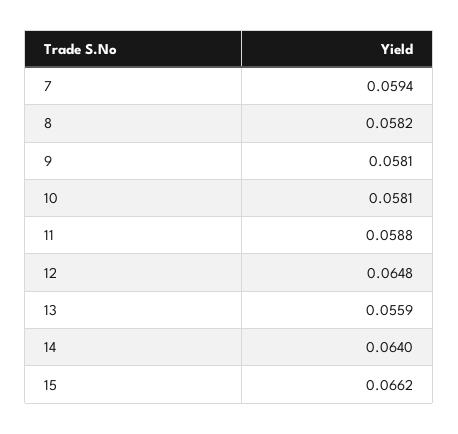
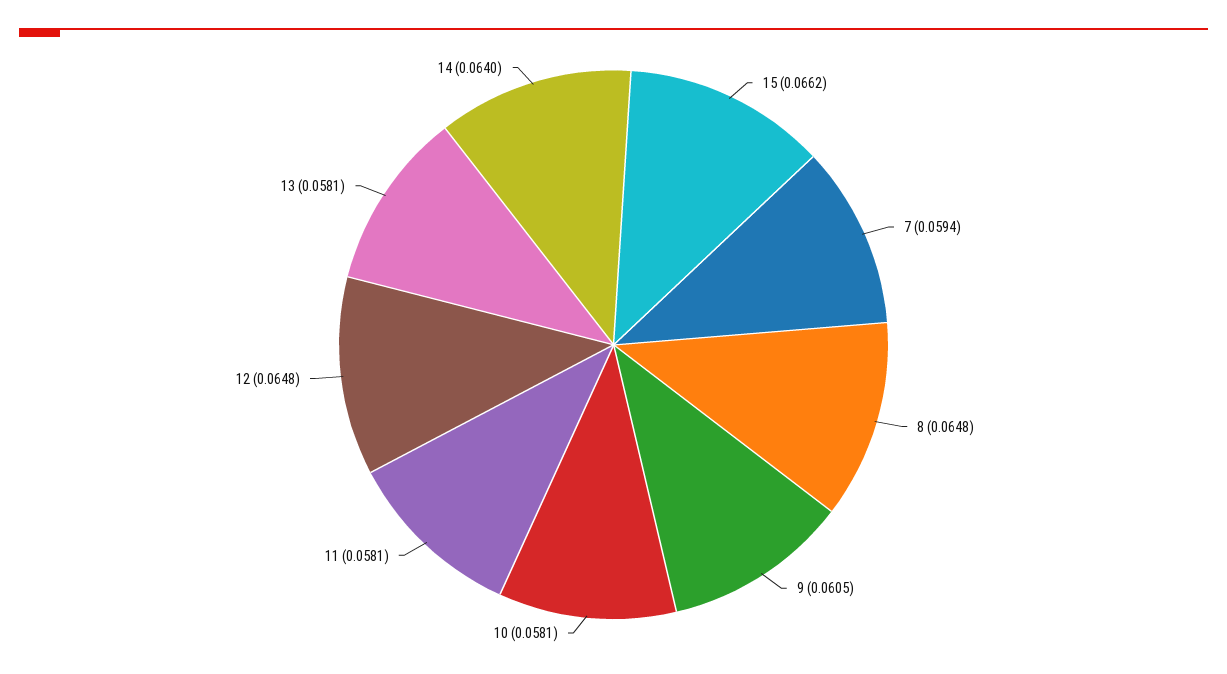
  {
    "7": 0.0594,
-   "8": 0.0582,
+   "8": 0.0648,
-   "9": 0.0581,
+   "9": 0.0605,
    "10": 0.0581,
-   "11": 0.0588,
+   "11": 0.0581,
    "12": 0.0648,
-   "13": 0.0559,
+   "13": 0.0581,
    "14": 0.064,
    "15": 0.0662
  }

